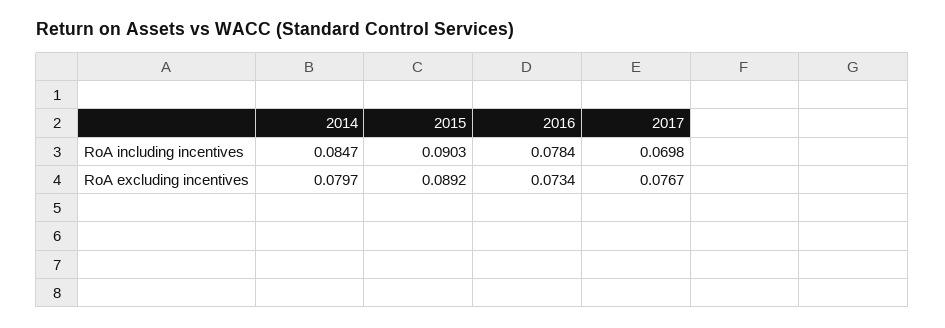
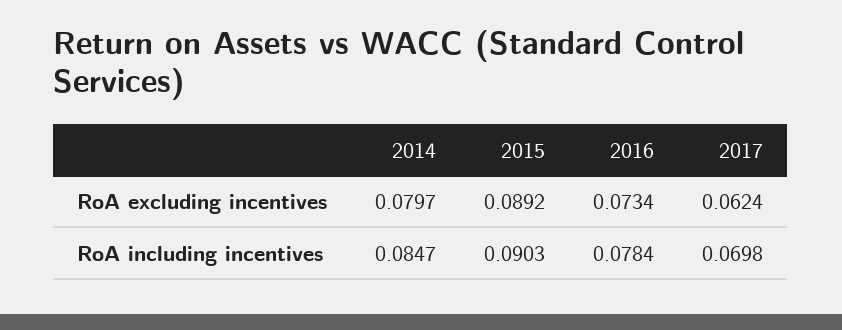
  {
    "2014": {
      "RoA including incentives": 0.0847,
      "RoA excluding incentives": 0.0797
    },
    "2015": {
      "RoA including incentives": 0.0903,
      "RoA excluding incentives": 0.0892
    },
    "2016": {
      "RoA including incentives": 0.0784,
      "RoA excluding incentives": 0.0734
    },
    "2017": {
      "RoA including incentives": 0.0698,
-     "RoA excluding incentives": 0.0767
+     "RoA excluding incentives": 0.0624
    }
  }

